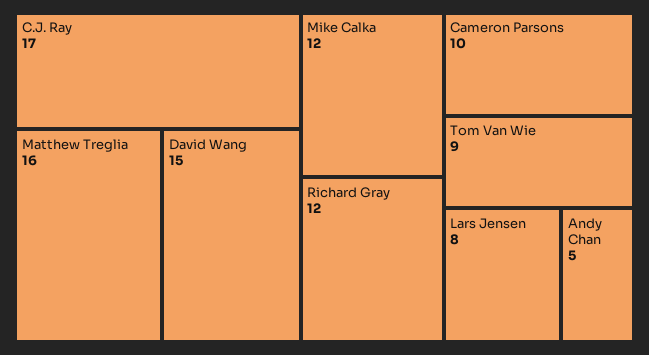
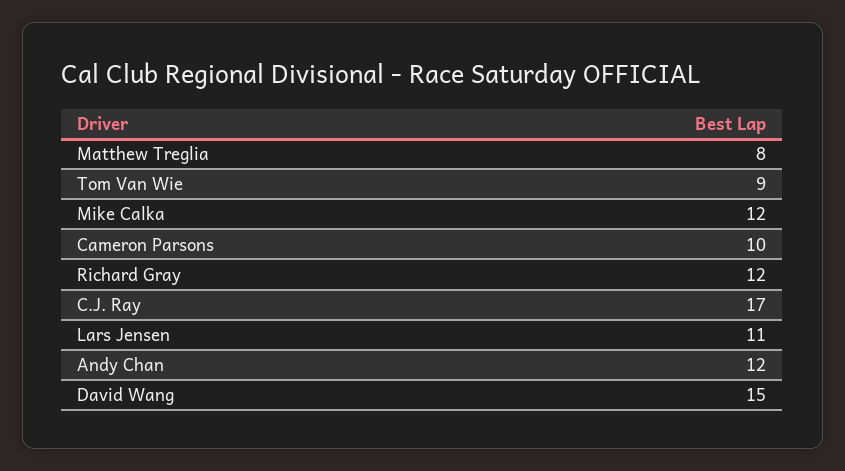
  {
    "C.J. Ray": 17,
-   "Matthew Treglia": 16,
+   "Matthew Treglia": 8,
    "David Wang": 15,
    "Mike Calka": 12,
    "Richard Gray": 12,
    "Cameron Parsons": 10,
    "Tom Van Wie": 9,
-   "Lars Jensen": 8,
+   "Lars Jensen": 11,
-   "Andy Chan": 5
+   "Andy Chan": 12
  }

